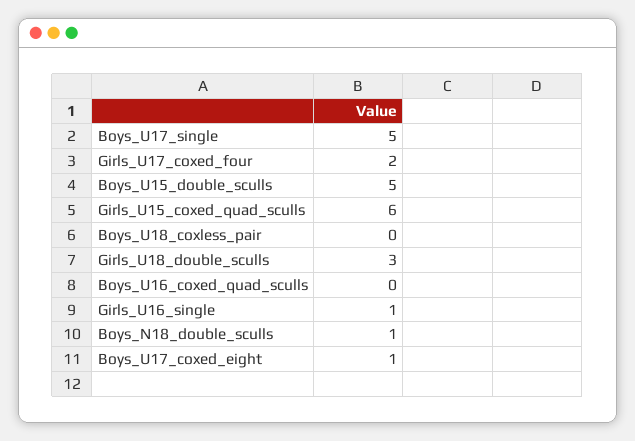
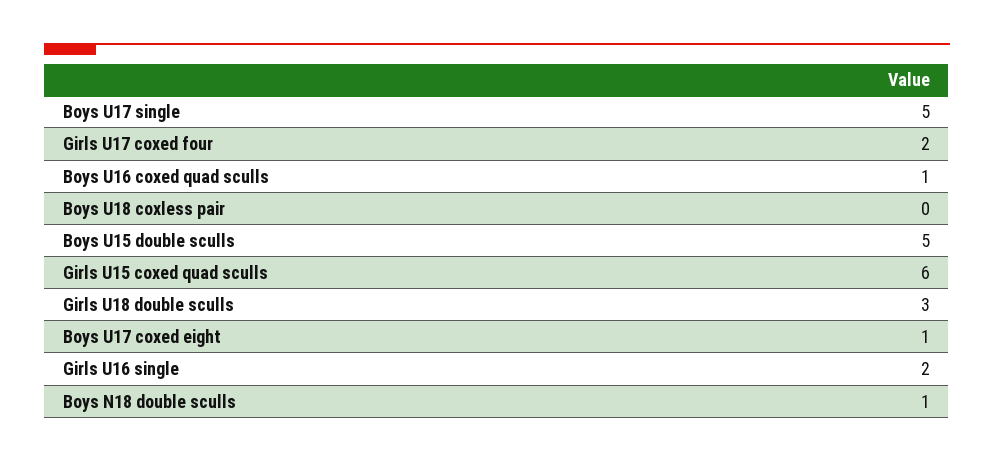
  {
    "Boys_U17_single": 5,
    "Girls_U17_coxed_four": 2,
    "Boys_U15_double_sculls": 5,
    "Girls_U15_coxed_quad_sculls": 6,
    "Boys_U18_coxless_pair": 0,
    "Girls_U18_double_sculls": 3,
-   "Boys_U16_coxed_quad_sculls": 0,
+   "Boys_U16_coxed_quad_sculls": 1,
-   "Girls_U16_single": 1,
+   "Girls_U16_single": 2,
    "Boys_N18_double_sculls": 1,
    "Boys_U17_coxed_eight": 1
  }

